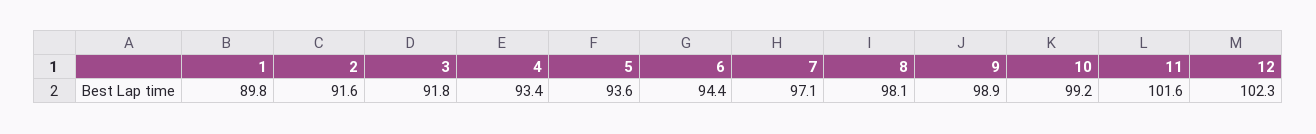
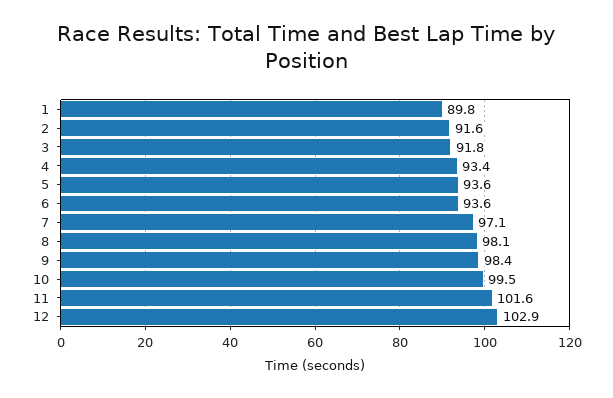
  {
    "1": 89.8,
    "2": 91.6,
    "3": 91.8,
    "4": 93.4,
    "5": 93.6,
-   "6": 94.4,
+   "6": 93.6,
    "7": 97.1,
    "8": 98.1,
-   "9": 98.9,
+   "9": 98.4,
-   "10": 99.2,
+   "10": 99.5,
    "11": 101.6,
-   "12": 102.3
+   "12": 102.9
  }

